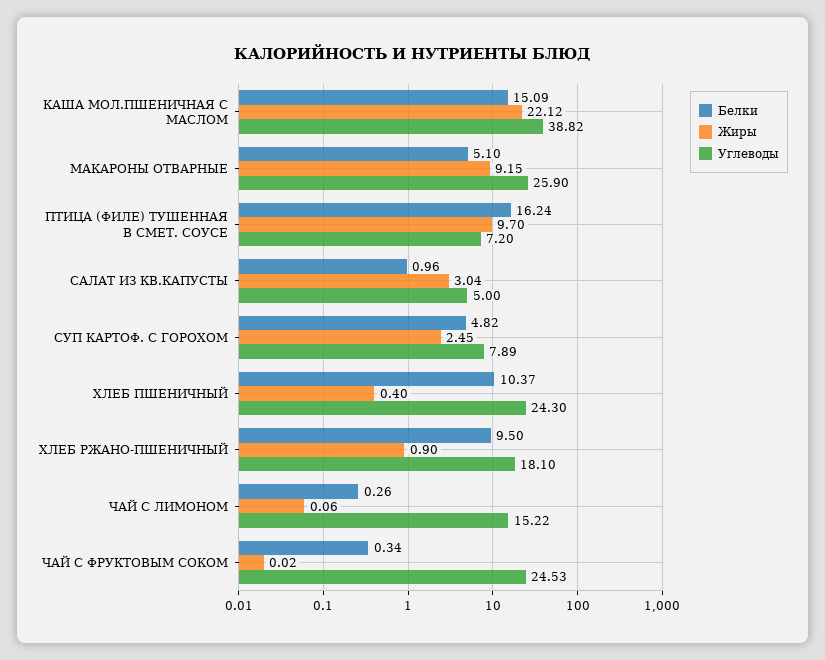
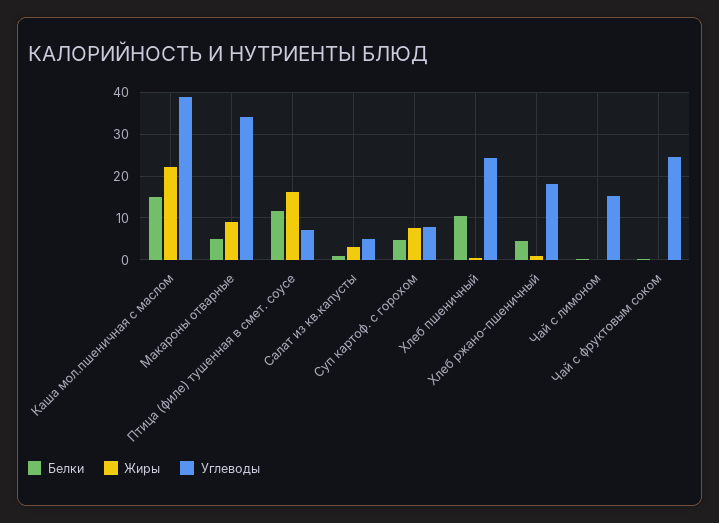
  {
    "Белки": {
      "КАША МОЛ.ПШЕНИЧНАЯ С МАСЛОМ": 15.09,
      "МАКАРОНЫ ОТВАРНЫЕ": 5.1,
-     "ПТИЦА (ФИЛЕ) ТУШЕННАЯ В СМЕТ. СОУСЕ": 16.24,
+     "ПТИЦА (ФИЛЕ) ТУШЕННАЯ В СМЕТ. СОУСЕ": 12,
      "САЛАТ ИЗ КВ.КАПУСТЫ": 0.96,
      "СУП КАРТОФ. С ГОРОХОМ": 4.82,
      "ХЛЕБ ПШЕНИЧНЫЙ": 10.37,
-     "ХЛЕБ РЖАНО-ПШЕНИЧНЫЙ": 9.5,
+     "ХЛЕБ РЖАНО-ПШЕНИЧНЫЙ": 4,
      "ЧАЙ С ЛИМОНОМ": 0.26,
      "ЧАЙ С ФРУКТОВЫМ СОКОМ": 0.34
    },
    "Жиры": {
      "КАША МОЛ.ПШЕНИЧНАЯ С МАСЛОМ": 22.12,
      "МАКАРОНЫ ОТВАРНЫЕ": 9.15,
-     "ПТИЦА (ФИЛЕ) ТУШЕННАЯ В СМЕТ. СОУСЕ": 9.7,
+     "ПТИЦА (ФИЛЕ) ТУШЕННАЯ В СМЕТ. СОУСЕ": 16,
      "САЛАТ ИЗ КВ.КАПУСТЫ": 3.04,
-     "СУП КАРТОФ. С ГОРОХОМ": 2.45,
+     "СУП КАРТОФ. С ГОРОХОМ": 8,
      "ХЛЕБ ПШЕНИЧНЫЙ": 0.4,
      "ХЛЕБ РЖАНО-ПШЕНИЧНЫЙ": 0.9,
      "ЧАЙ С ЛИМОНОМ": 0.06,
      "ЧАЙ С ФРУКТОВЫМ СОКОМ": 0.02
    },
    "Углеводы": {
      "КАША МОЛ.ПШЕНИЧНАЯ С МАСЛОМ": 38.82,
-     "МАКАРОНЫ ОТВАРНЫЕ": 25.9,
+     "МАКАРОНЫ ОТВАРНЫЕ": 34,
      "ПТИЦА (ФИЛЕ) ТУШЕННАЯ В СМЕТ. СОУСЕ": 7.2,
      "САЛАТ ИЗ КВ.КАПУСТЫ": 5,
      "СУП КАРТОФ. С ГОРОХОМ": 7.89,
      "ХЛЕБ ПШЕНИЧНЫЙ": 24.3,
      "ХЛЕБ РЖАНО-ПШЕНИЧНЫЙ": 18.1,
      "ЧАЙ С ЛИМОНОМ": 15.22,
      "ЧАЙ С ФРУКТОВЫМ СОКОМ": 24.53
    }
  }

